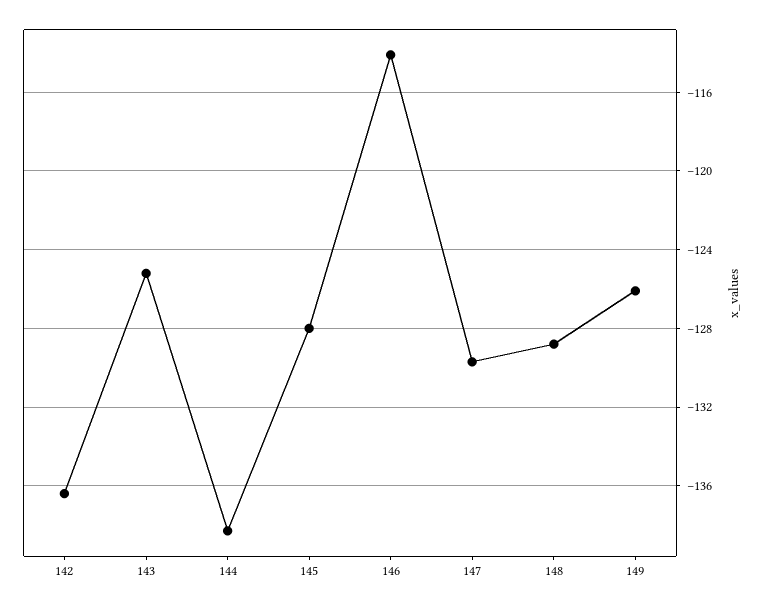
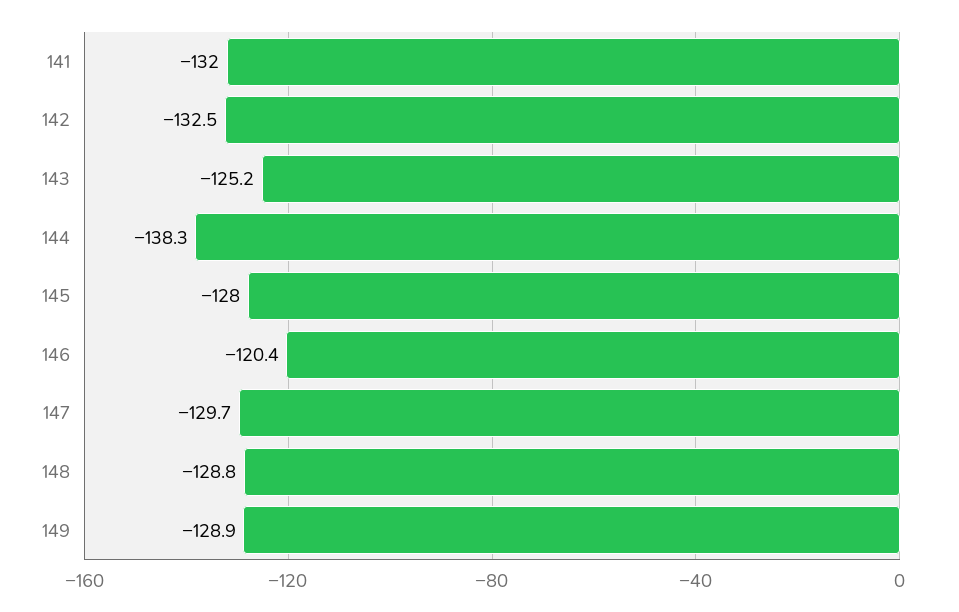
  {
-   "142": -136.5,
+   "142": -132.5,
    "143": -125.2,
    "144": -138.3,
    "145": -128,
-   "146": -114,
+   "146": -120.4,
    "147": -129.7,
    "148": -128.8,
-   "149": -126
+   "149": -128.9,
+   "141": -132
  }

